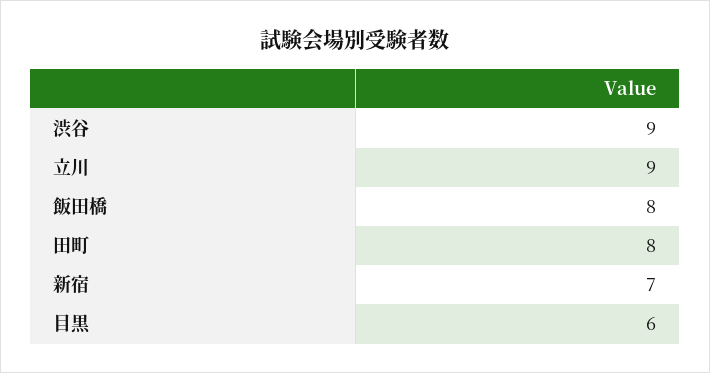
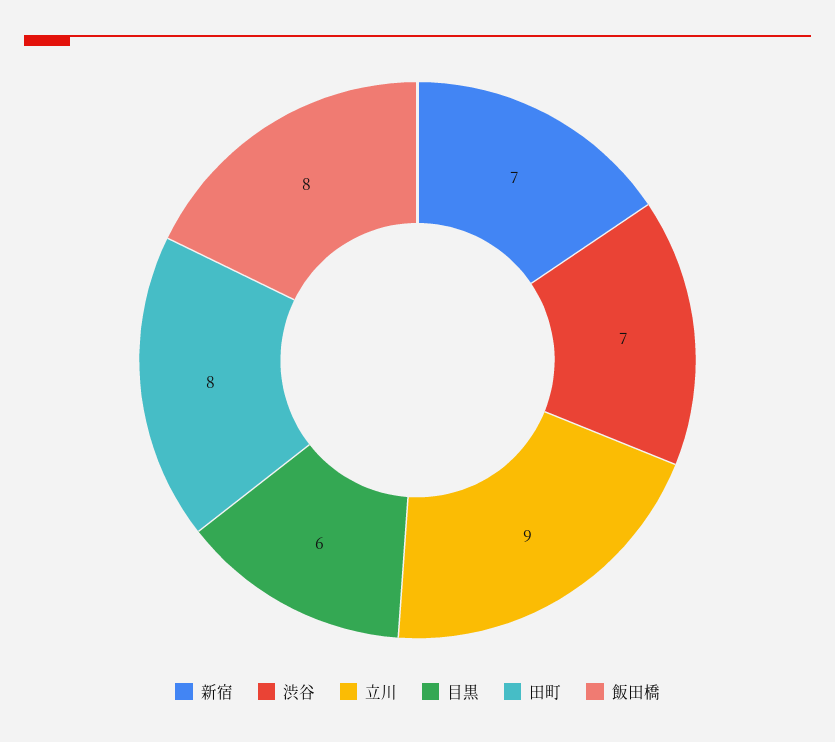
  {
-   "渋谷": 9,
+   "渋谷": 7,
    "立川": 9,
    "飯田橋": 8,
    "田町": 8,
    "新宿": 7,
    "目黒": 6
  }

